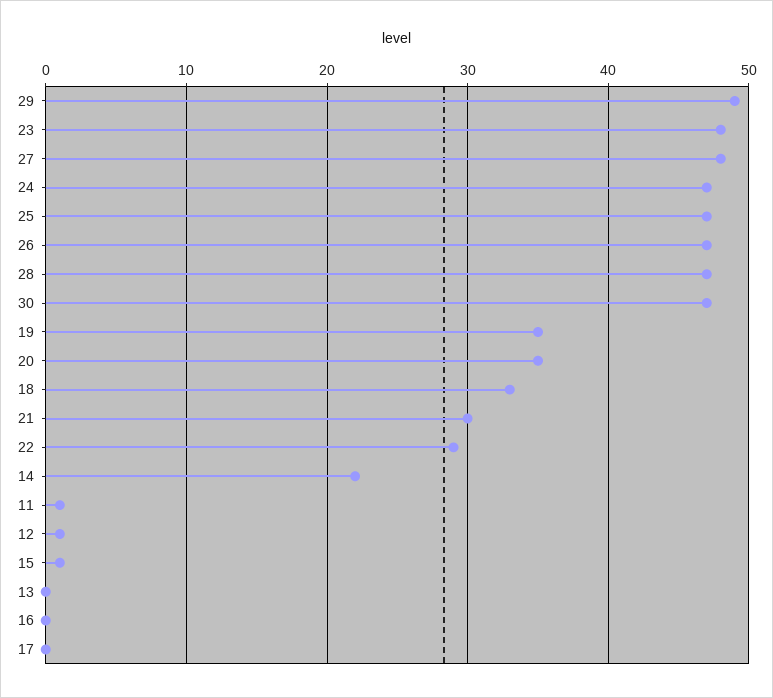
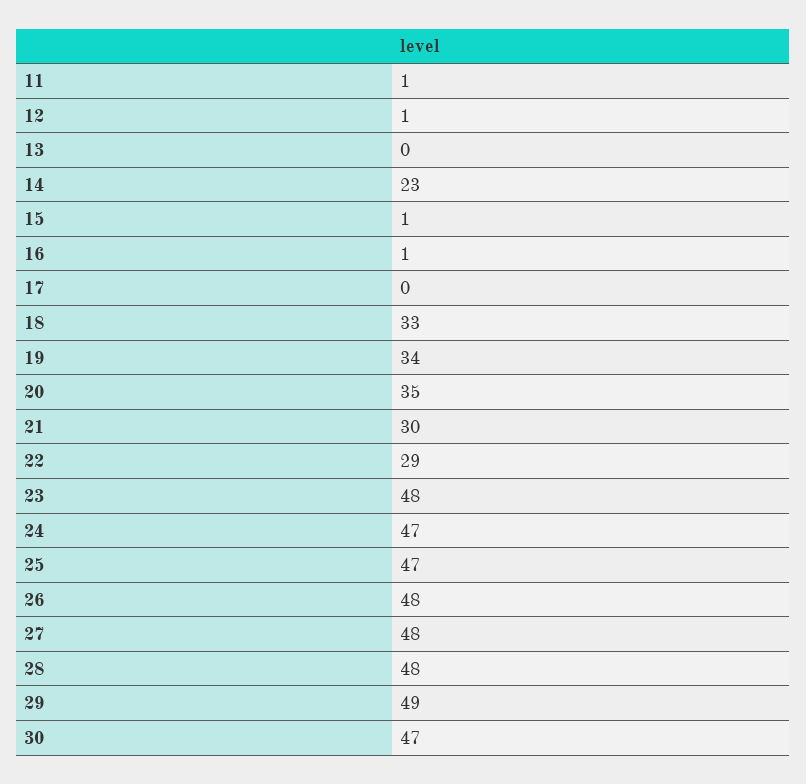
  {
    "29": 49,
    "23": 48,
    "27": 48,
    "24": 47,
    "25": 47,
-   "26": 47,
+   "26": 48,
-   "28": 47,
+   "28": 48,
    "30": 47,
-   "19": 35,
+   "19": 34,
    "20": 35,
    "18": 33,
    "21": 30,
    "22": 29,
-   "14": 22,
+   "14": 23,
    "11": 1,
    "12": 1,
    "15": 1,
    "13": 0,
-   "16": 0,
+   "16": 1,
    "17": 0
  }

